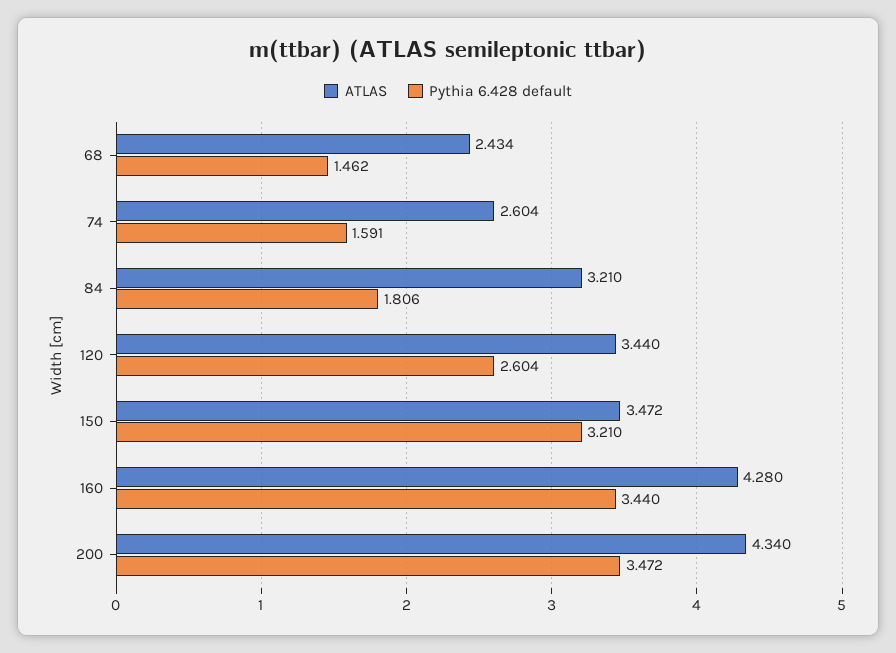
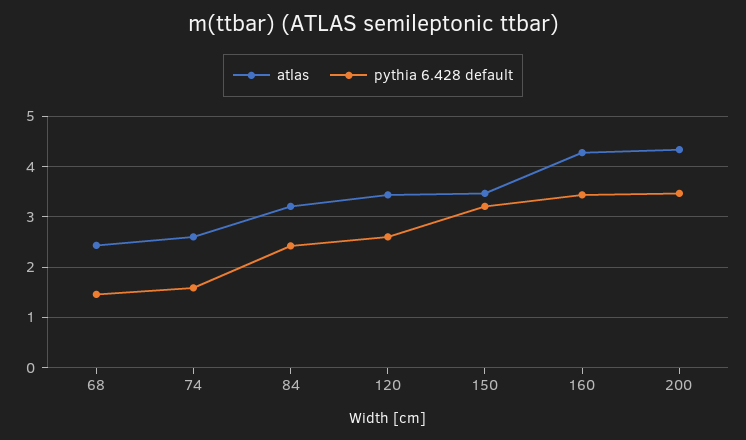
  {
    "ATLAS": {
      "68": 2.434,
      "74": 2.604,
      "84": 3.21,
      "120": 3.44,
      "150": 3.472,
      "160": 4.28,
      "200": 4.34
    },
    "Pythia 6.428 default": {
      "68": 1.462,
      "74": 1.591,
-     "84": 1.806,
+     "84": 2.4,
      "120": 2.604,
      "150": 3.21,
      "160": 3.44,
      "200": 3.472
    }
  }

